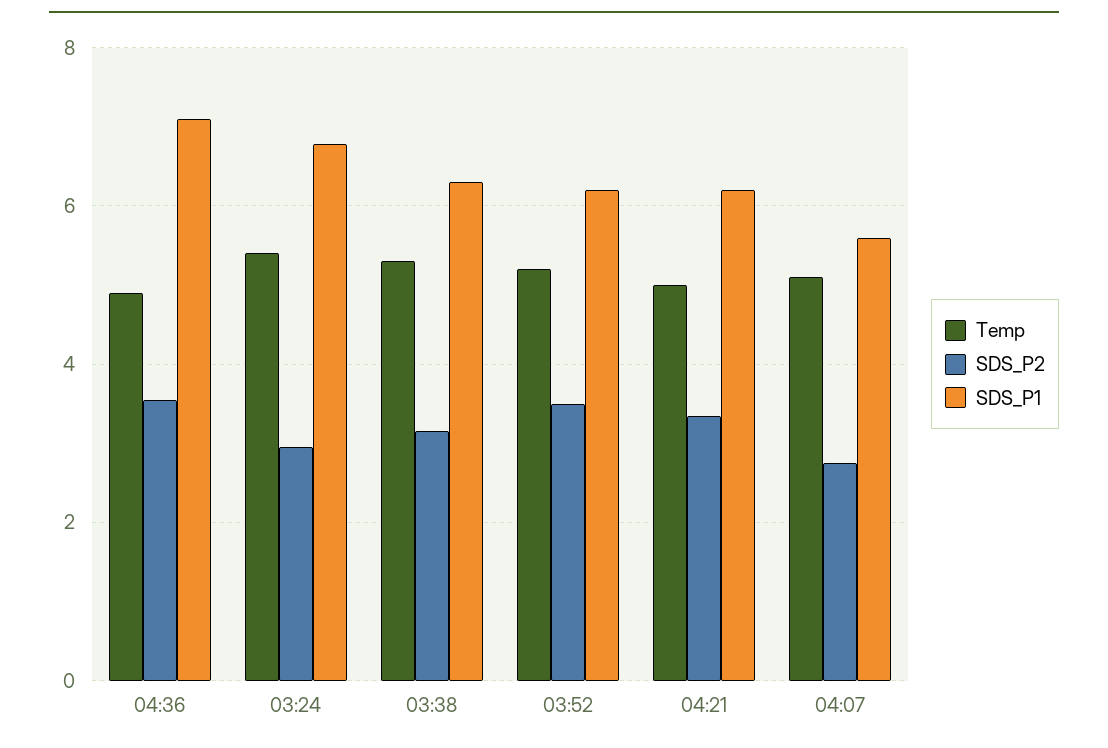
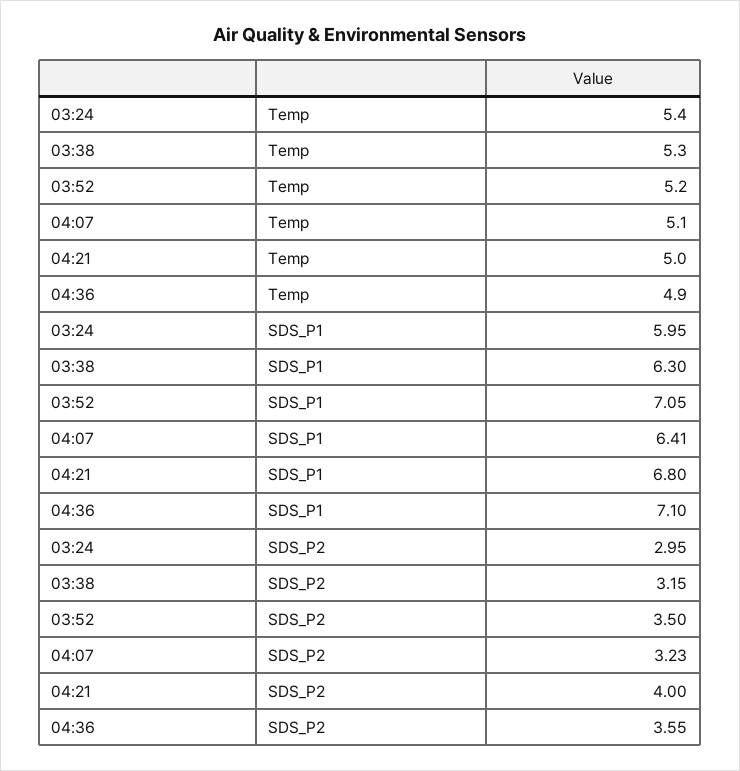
  {
    "Temp": {
      "04:36": 4.9,
      "03:24": 5.4,
      "03:38": 5.3,
      "03:52": 5.2,
      "04:21": 5,
      "04:07": 5.1
    },
    "SDS_P2": {
      "04:36": 3.55,
      "03:24": 2.95,
      "03:38": 3.15,
      "03:52": 3.5,
-     "04:21": 3.4,
+     "04:21": 4,
-     "04:07": 2.8
+     "04:07": 3.23
    },
    "SDS_P1": {
      "04:36": 7.1,
-     "03:24": 6.8,
+     "03:24": 5.95,
      "03:38": 6.3,
-     "03:52": 6.2,
+     "03:52": 7.05,
-     "04:21": 6.2,
+     "04:21": 6.8,
-     "04:07": 5.6
+     "04:07": 6.41
    }
  }

